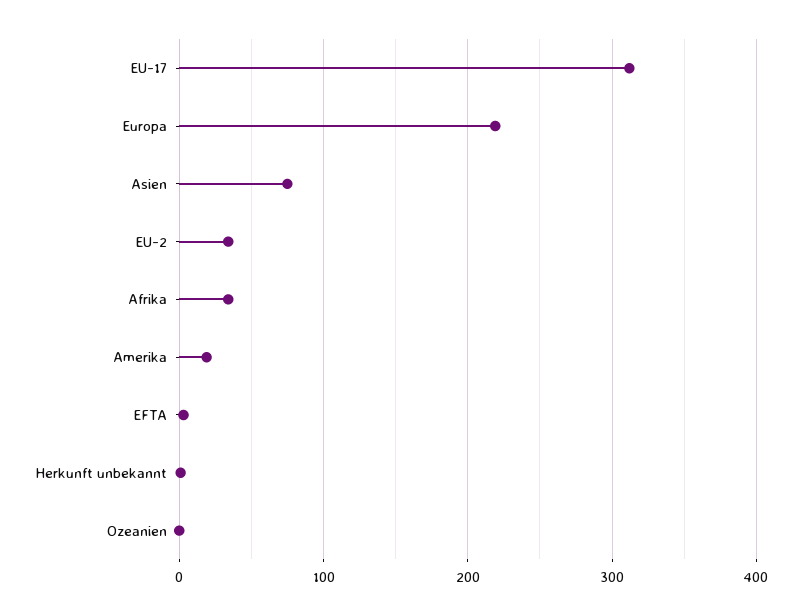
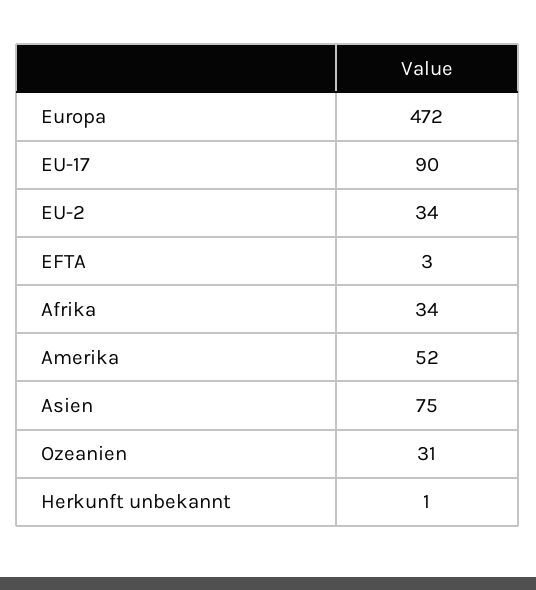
  {
-   "EU-17": 310,
+   "EU-17": 90,
-   "Europa": 220,
+   "Europa": 472,
    "Asien": 75,
    "EU-2": 34,
    "Afrika": 34,
-   "Amerika": 20,
+   "Amerika": 52,
    "EFTA": 3,
    "Herkunft unbekannt": 1,
-   "Ozeanien": 0
+   "Ozeanien": 31
  }

